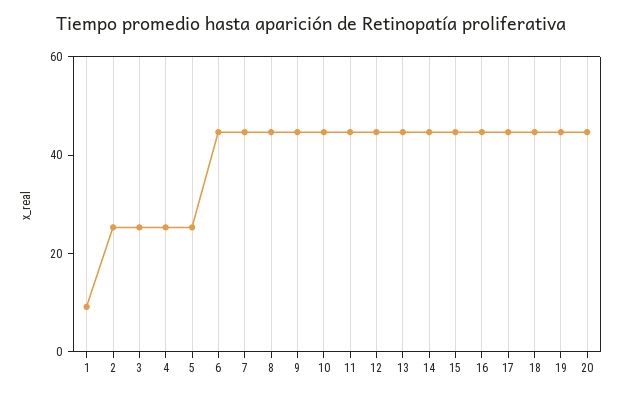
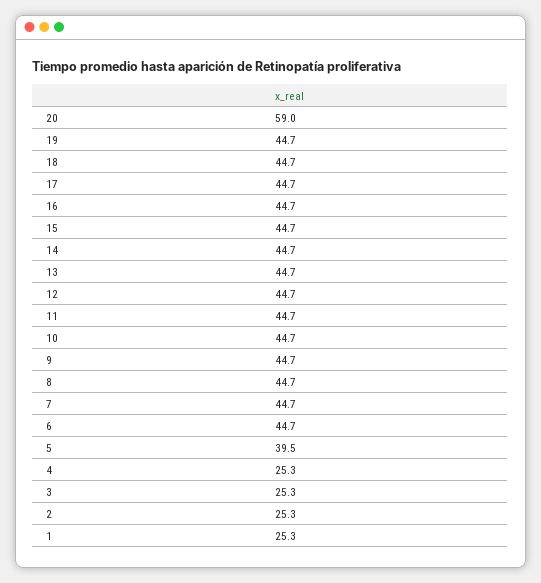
  {
-   "1": 10,
+   "1": 25.3,
    "2": 25.3,
    "3": 25.3,
    "4": 25.3,
-   "5": 25,
+   "5": 39.5,
    "6": 44.7,
    "7": 44.7,
    "8": 44.7,
    "9": 44.7,
    "10": 44.7,
    "11": 44.7,
    "12": 44.7,
    "13": 44.7,
    "14": 44.7,
    "15": 44.7,
    "16": 44.7,
    "17": 44.7,
    "18": 44.7,
    "19": 44.7,
-   "20": 45
+   "20": 59
  }

